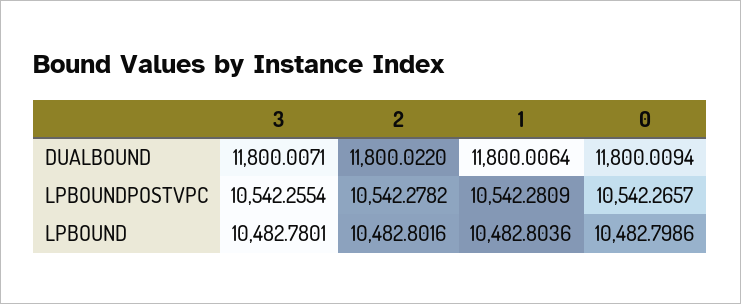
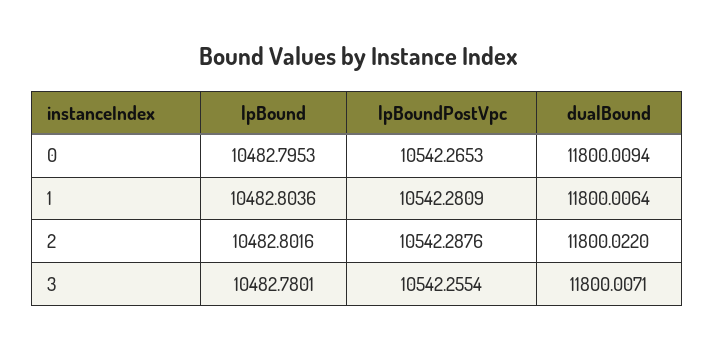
  {
    "3": {
      "DUALBOUND": 11800.0071,
      "LPBOUNDPOSTVPC": 10542.2554,
      "LPBOUND": 10482.7801
    },
    "2": {
      "DUALBOUND": 11800.022,
-     "LPBOUNDPOSTVPC": 10542.2782,
+     "LPBOUNDPOSTVPC": 10542.2876,
      "LPBOUND": 10482.8016
    },
    "1": {
      "DUALBOUND": 11800.0064,
      "LPBOUNDPOSTVPC": 10542.2809,
      "LPBOUND": 10482.8036
    },
    "0": {
      "DUALBOUND": 11800.0094,
-     "LPBOUNDPOSTVPC": 10542.2657,
+     "LPBOUNDPOSTVPC": 10542.2653,
-     "LPBOUND": 10482.7986
+     "LPBOUND": 10482.7953
    }
  }

